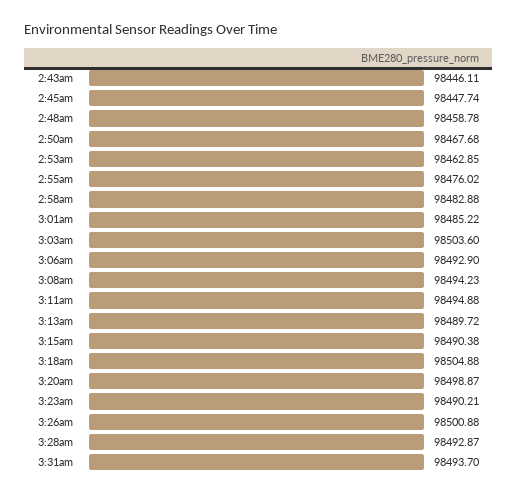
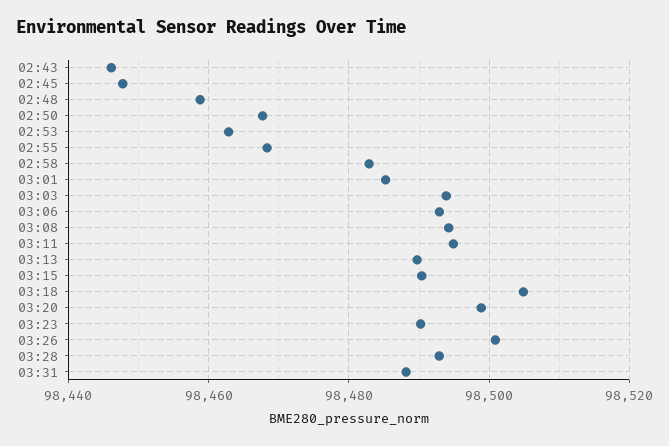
  {
    "2:43am": 98446.11,
    "2:45am": 98447.74,
    "2:48am": 98458.78,
    "2:50am": 98467.68,
    "2:53am": 98462.85,
-   "2:55am": 98476.02,
+   "2:55am": 98468,
    "2:58am": 98482.88,
    "3:01am": 98485.22,
-   "3:03am": 98503.6,
+   "3:03am": 98494,
    "3:06am": 98492.9,
    "3:08am": 98494.23,
    "3:11am": 98494.88,
    "3:13am": 98489.72,
    "3:15am": 98490.38,
    "3:18am": 98504.88,
    "3:20am": 98498.87,
    "3:23am": 98490.21,
    "3:26am": 98500.88,
    "3:28am": 98492.87,
-   "3:31am": 98493.7
+   "3:31am": 98488
  }

